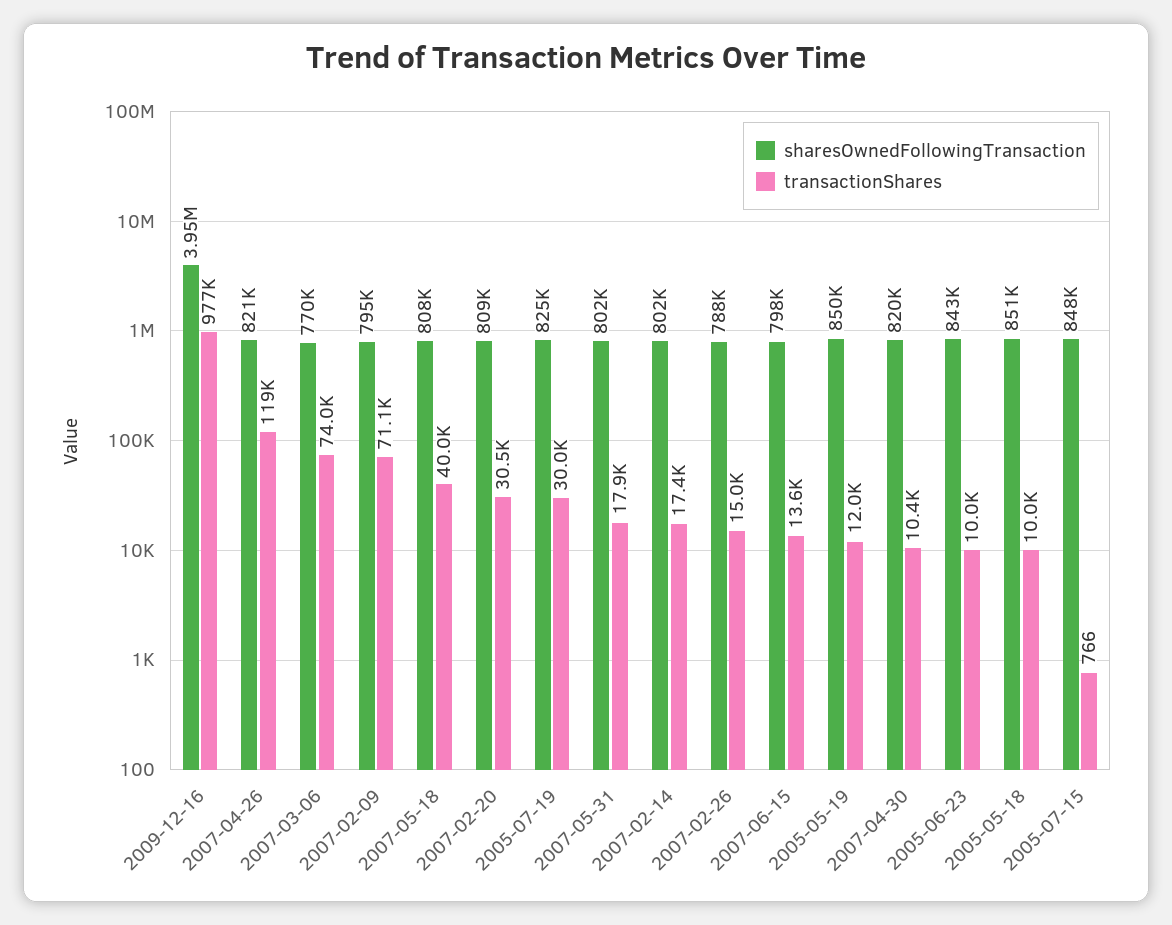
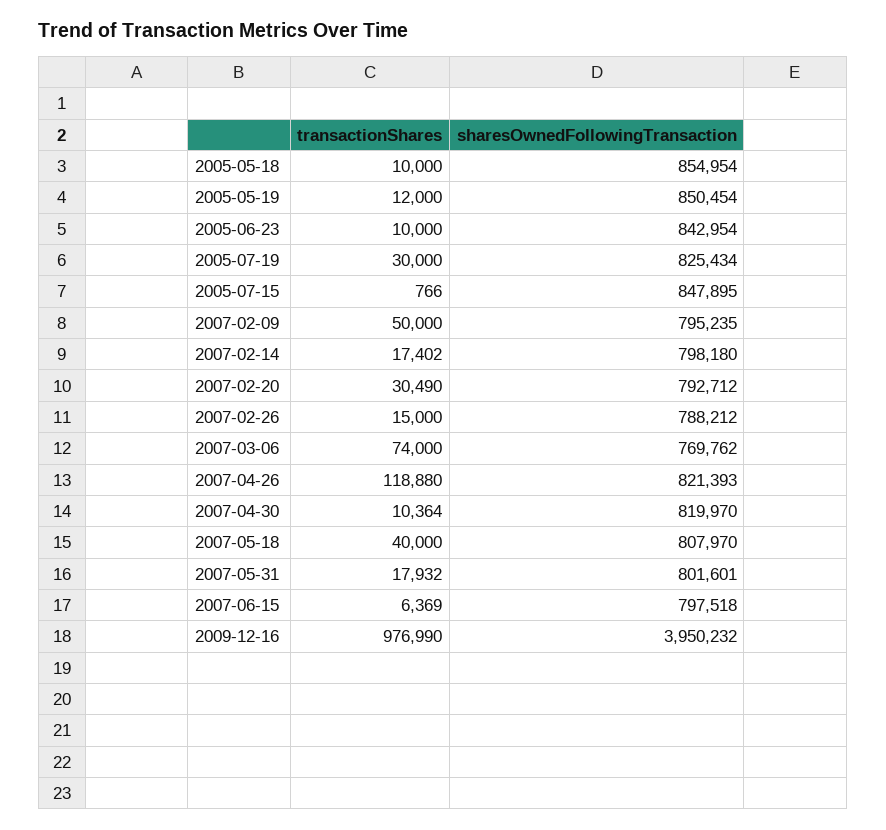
  {
    "sharesOwnedFollowingTransaction": {
      "2009-12-16": 3950232,
      "2007-04-26": 821393,
      "2007-03-06": 769762,
      "2007-02-09": 795235,
      "2007-05-18": 807970,
-     "2007-02-20": 809000,
+     "2007-02-20": 792712,
      "2005-07-19": 825434,
      "2007-05-31": 801601,
-     "2007-02-14": 802000,
+     "2007-02-14": 798180,
      "2007-02-26": 788212,
      "2007-06-15": 797518,
      "2005-05-19": 850454,
      "2007-04-30": 819970,
      "2005-06-23": 842954,
-     "2005-05-18": 851000,
+     "2005-05-18": 854954,
      "2005-07-15": 847895
    },
    "transactionShares": {
      "2009-12-16": 976990,
      "2007-04-26": 118880,
      "2007-03-06": 74000,
-     "2007-02-09": 71100,
+     "2007-02-09": 50000,
      "2007-05-18": 40000,
      "2007-02-20": 30490,
      "2005-07-19": 30000,
      "2007-05-31": 17932,
      "2007-02-14": 17402,
      "2007-02-26": 15000,
-     "2007-06-15": 13600,
+     "2007-06-15": 6369,
      "2005-05-19": 12000,
      "2007-04-30": 10364,
      "2005-06-23": 10000,
      "2005-05-18": 10000,
      "2005-07-15": 766
    }
  }

